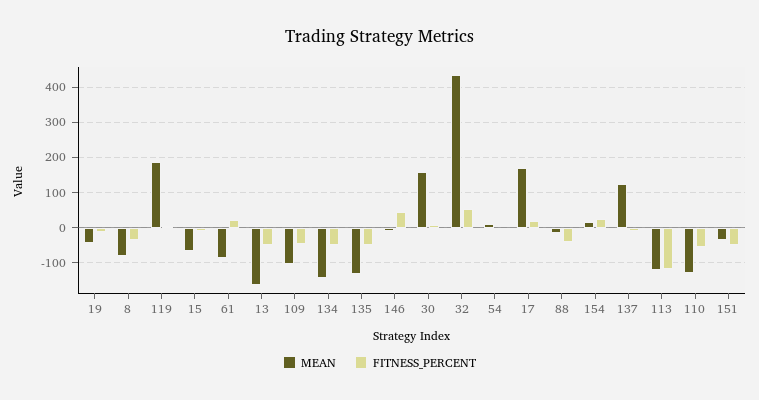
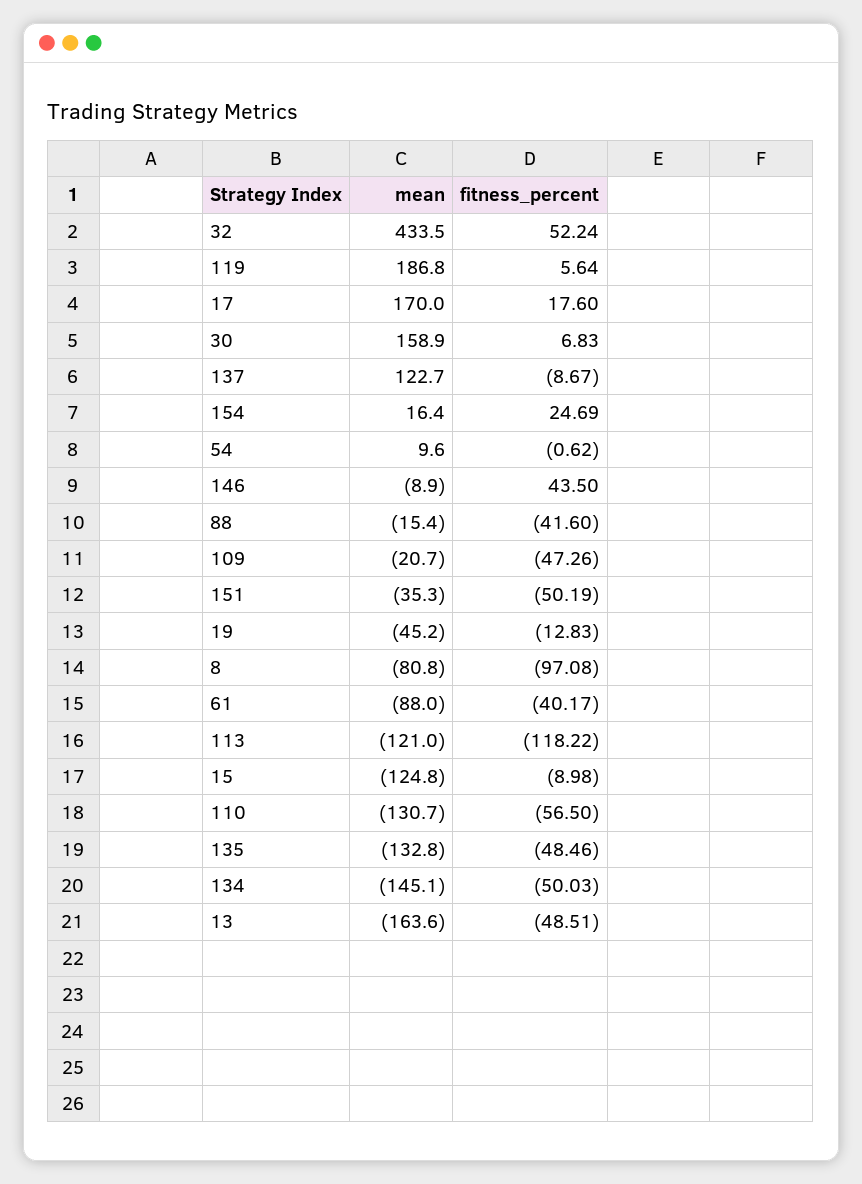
  {
    "MEAN": {
      "19": -45.2,
      "8": -80.8,
      "119": 186.8,
-     "15": -60,
+     "15": -124.8,
      "61": -88,
      "13": -163.6,
-     "109": -100,
+     "109": -20.7,
      "134": -145.1,
      "135": -132.8,
      "146": -8.9,
      "30": 158.9,
      "32": 433.5,
      "54": 9.6,
      "17": 170,
      "88": -15.4,
      "154": 16.4,
      "137": 122.7,
      "113": -121,
      "110": -130.7,
      "151": -35.3
    },
    "FITNESS_PERCENT": {
      "19": -12.83,
-     "8": -40,
+     "8": -97.08,
      "119": 5.64,
      "15": -8.98,
-     "61": 20,
+     "61": -40.17,
      "13": -48.51,
      "109": -47.26,
      "134": -50.03,
      "135": -48.46,
      "146": 43.5,
      "30": 6.83,
      "32": 52.24,
      "54": -0.62,
      "17": 17.6,
      "88": -41.6,
      "154": 24.69,
      "137": -8.67,
      "113": -118.22,
      "110": -56.5,
      "151": -50.19
    }
  }

